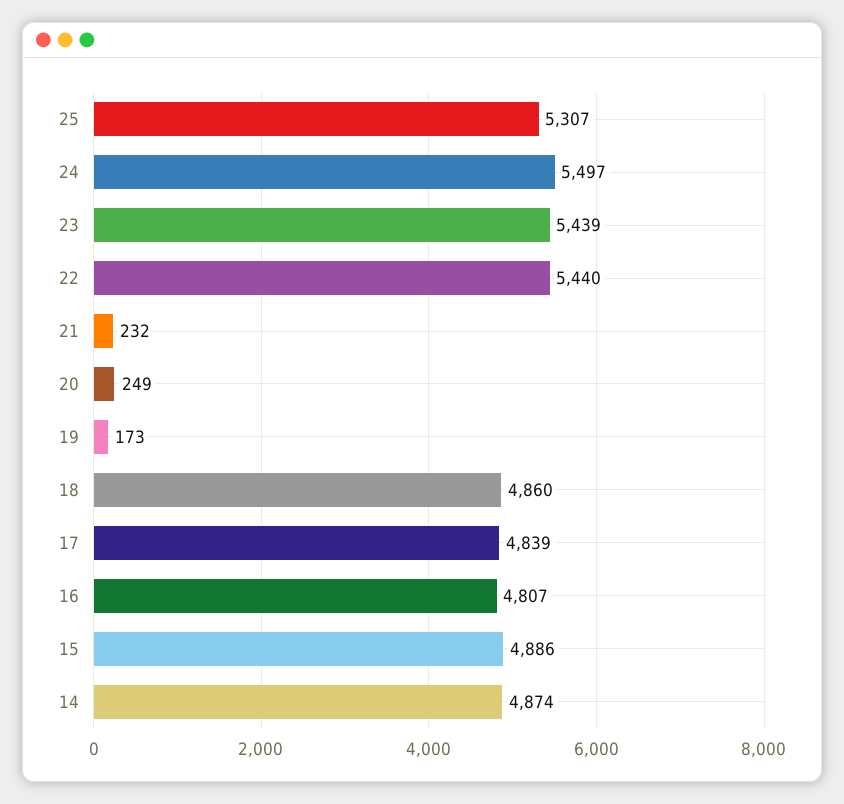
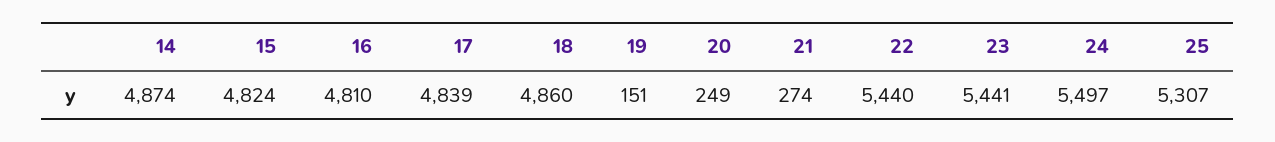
  {
    "25": 5307,
    "24": 5497,
-   "23": 5439,
+   "23": 5441,
    "22": 5440,
-   "21": 232,
+   "21": 274,
    "20": 249,
-   "19": 173,
+   "19": 151,
    "18": 4860,
    "17": 4839,
-   "16": 4807,
+   "16": 4810,
-   "15": 4886,
+   "15": 4824,
    "14": 4874
  }

